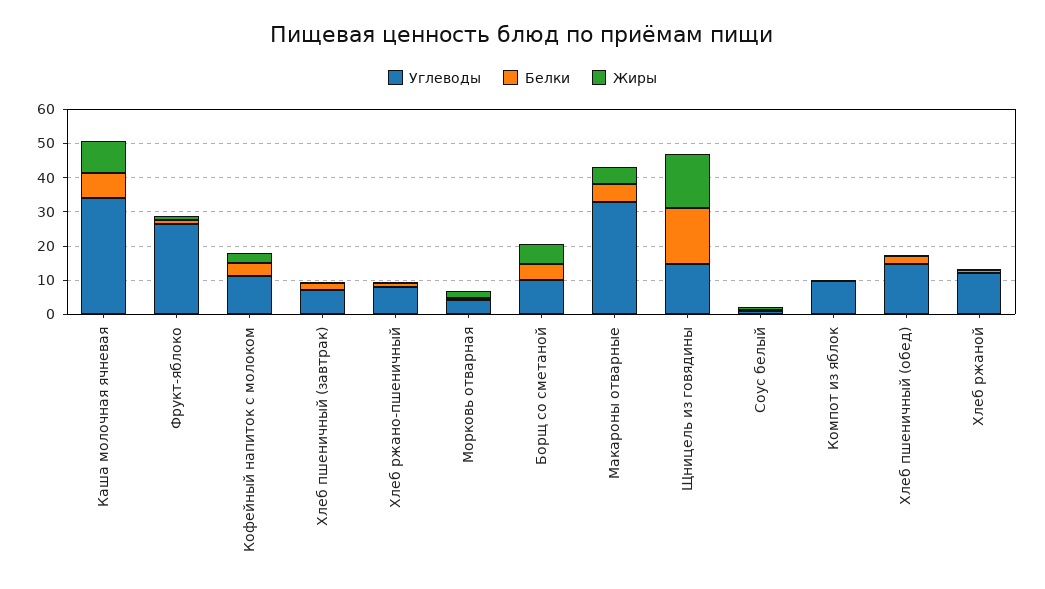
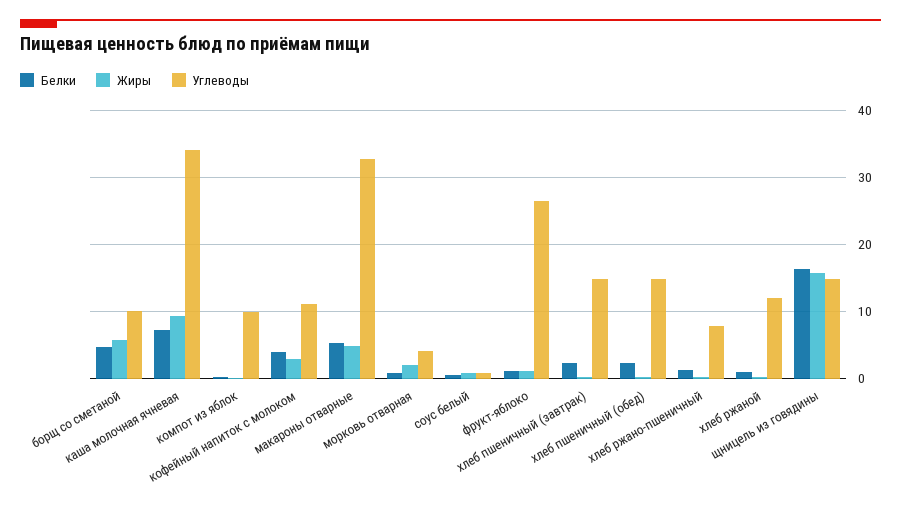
  {
    "Углеводы": {
      "Каша молочная ячневая": 34,
      "Фрукт-яблоко": 27,
      "Кофейный напиток с молоком": 11,
-     "Хлеб пшеничный (завтрак)": 7.5,
+     "Хлеб пшеничный (завтрак)": 15,
      "Хлеб ржано-пшеничный": 8,
      "Морковь отварная": 4,
      "Борщ со сметаной": 10,
      "Макароны отварные": 33,
      "Щницель из говядины": 15,
      "Соус белый": 1,
      "Компот из яблок": 10,
      "Хлеб пшеничный (обед)": 15,
      "Хлеб ржаной": 12
    },
    "Белки": {
      "Каша молочная ячневая": 7,
      "Фрукт-яблоко": 1,
      "Кофейный напиток с молоком": 4,
      "Хлеб пшеничный (завтрак)": 2,
      "Хлеб ржано-пшеничный": 1,
      "Морковь отварная": 1,
      "Борщ со сметаной": 5,
      "Макароны отварные": 5,
      "Щницель из говядины": 16,
      "Соус белый": 1,
      "Компот из яблок": 0,
      "Хлеб пшеничный (обед)": 2,
      "Хлеб ржаной": 1
    },
    "Жиры": {
      "Каша молочная ячневая": 9,
      "Фрукт-яблоко": 1,
      "Кофейный напиток с молоком": 3,
      "Хлеб пшеничный (завтрак)": 0,
      "Хлеб ржано-пшеничный": 0,
      "Морковь отварная": 2,
      "Борщ со сметаной": 6,
      "Макароны отварные": 5,
      "Щницель из говядины": 16,
      "Соус белый": 1,
      "Компот из яблок": 0,
      "Хлеб пшеничный (обед)": 0,
      "Хлеб ржаной": 0
    }
  }

